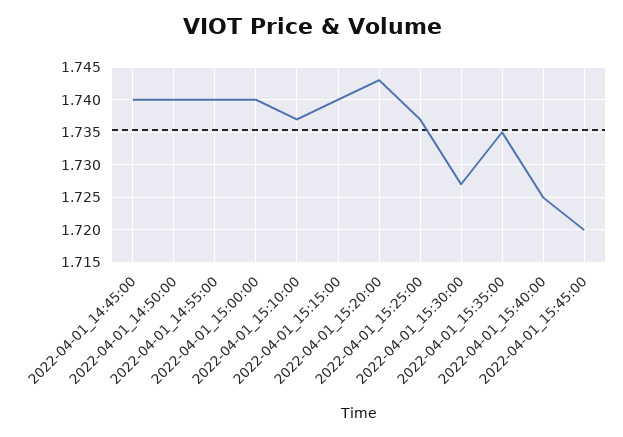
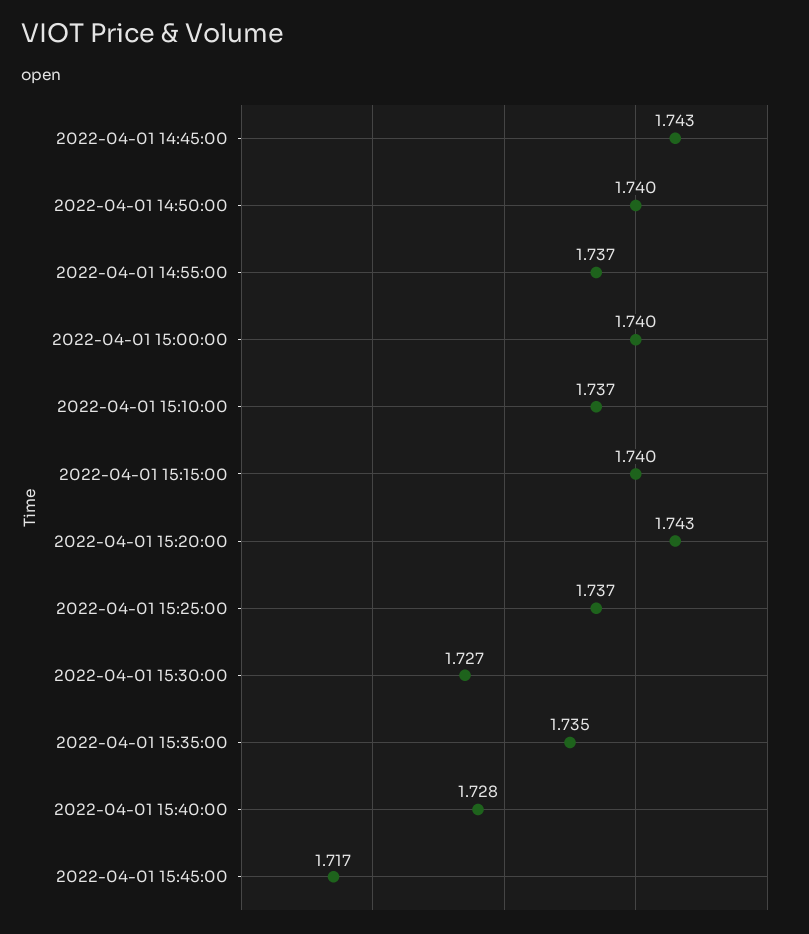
  {
-   "2022-04-01_14:45:00": 1.74,
+   "2022-04-01_14:45:00": 1.743,
    "2022-04-01_14:50:00": 1.74,
-   "2022-04-01_14:55:00": 1.74,
+   "2022-04-01_14:55:00": 1.737,
    "2022-04-01_15:00:00": 1.74,
    "2022-04-01_15:10:00": 1.737,
    "2022-04-01_15:15:00": 1.74,
    "2022-04-01_15:20:00": 1.743,
    "2022-04-01_15:25:00": 1.737,
    "2022-04-01_15:30:00": 1.727,
    "2022-04-01_15:35:00": 1.735,
-   "2022-04-01_15:40:00": 1.725,
+   "2022-04-01_15:40:00": 1.728,
-   "2022-04-01_15:45:00": 1.72
+   "2022-04-01_15:45:00": 1.717
  }

